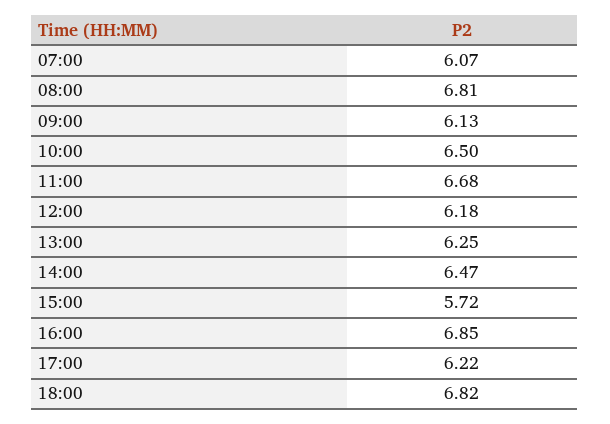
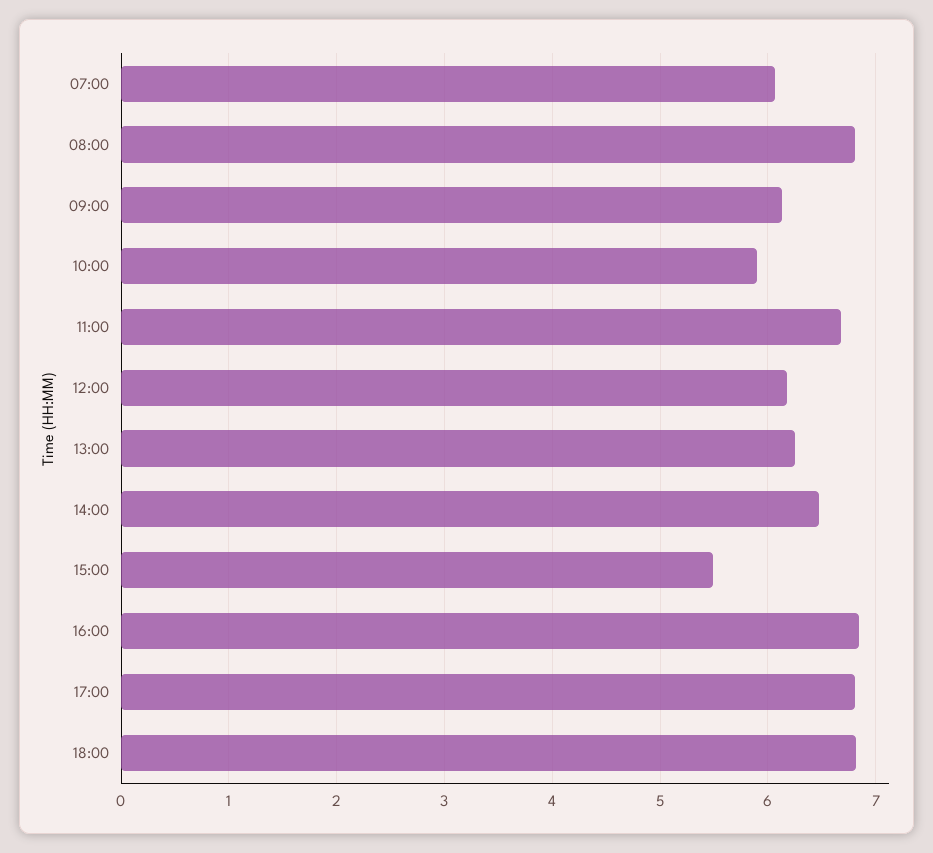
  {
    "07:00": 6.07,
    "08:00": 6.81,
    "09:00": 6.13,
-   "10:00": 6.5,
+   "10:00": 5.9,
    "11:00": 6.68,
    "12:00": 6.18,
    "13:00": 6.25,
    "14:00": 6.47,
-   "15:00": 5.72,
+   "15:00": 5.5,
    "16:00": 6.85,
-   "17:00": 6.22,
+   "17:00": 6.8,
    "18:00": 6.82
  }

